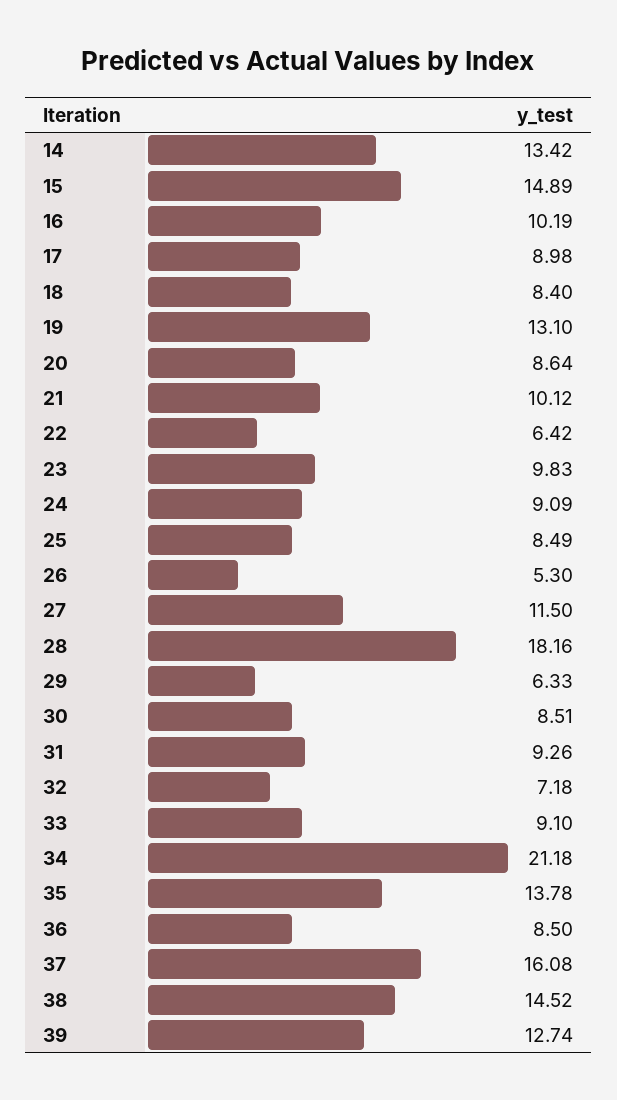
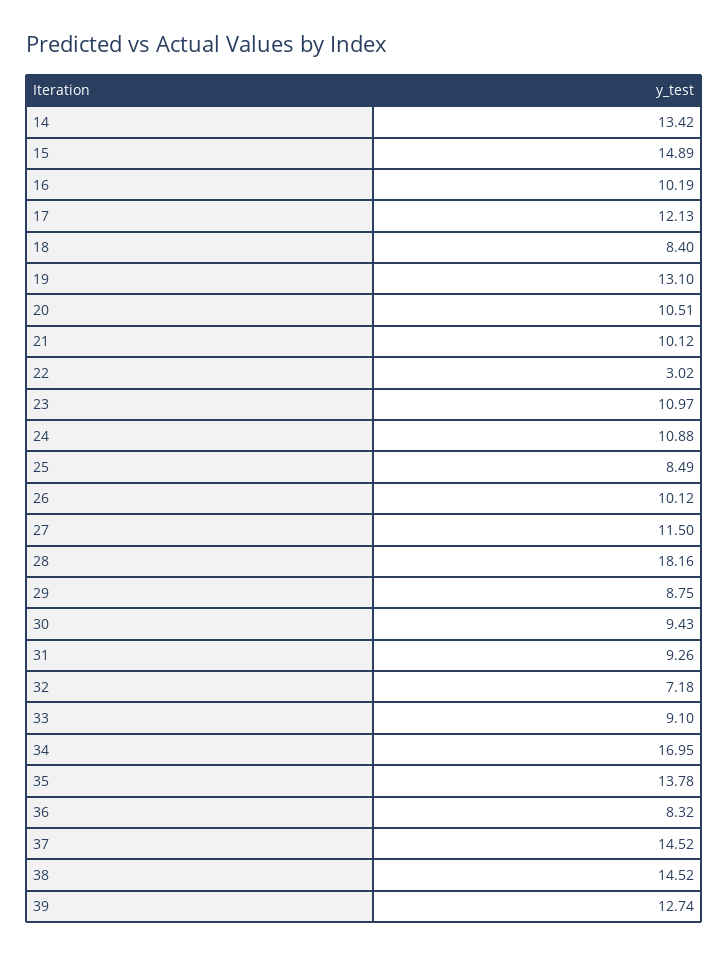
  {
    "14": 13.42,
    "15": 14.89,
    "16": 10.19,
-   "17": 8.98,
+   "17": 12.13,
    "18": 8.4,
    "19": 13.1,
-   "20": 8.64,
+   "20": 10.51,
    "21": 10.12,
-   "22": 6.42,
+   "22": 3.02,
-   "23": 9.83,
+   "23": 10.97,
-   "24": 9.09,
+   "24": 10.88,
    "25": 8.49,
-   "26": 5.3,
+   "26": 10.12,
    "27": 11.5,
    "28": 18.16,
-   "29": 6.33,
+   "29": 8.75,
-   "30": 8.51,
+   "30": 9.43,
    "31": 9.26,
    "32": 7.18,
    "33": 9.1,
-   "34": 21.18,
+   "34": 16.95,
    "35": 13.78,
-   "36": 8.5,
+   "36": 8.32,
-   "37": 16.08,
+   "37": 14.52,
    "38": 14.52,
    "39": 12.74
  }

